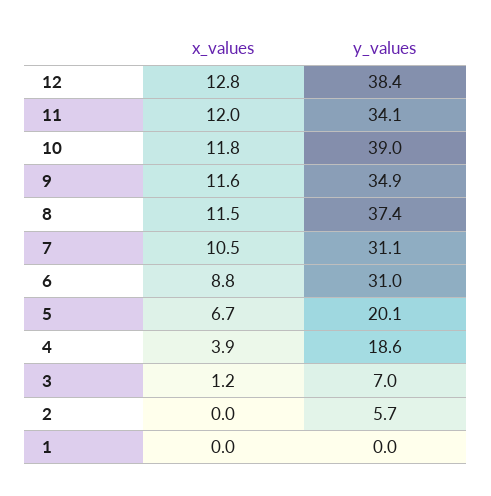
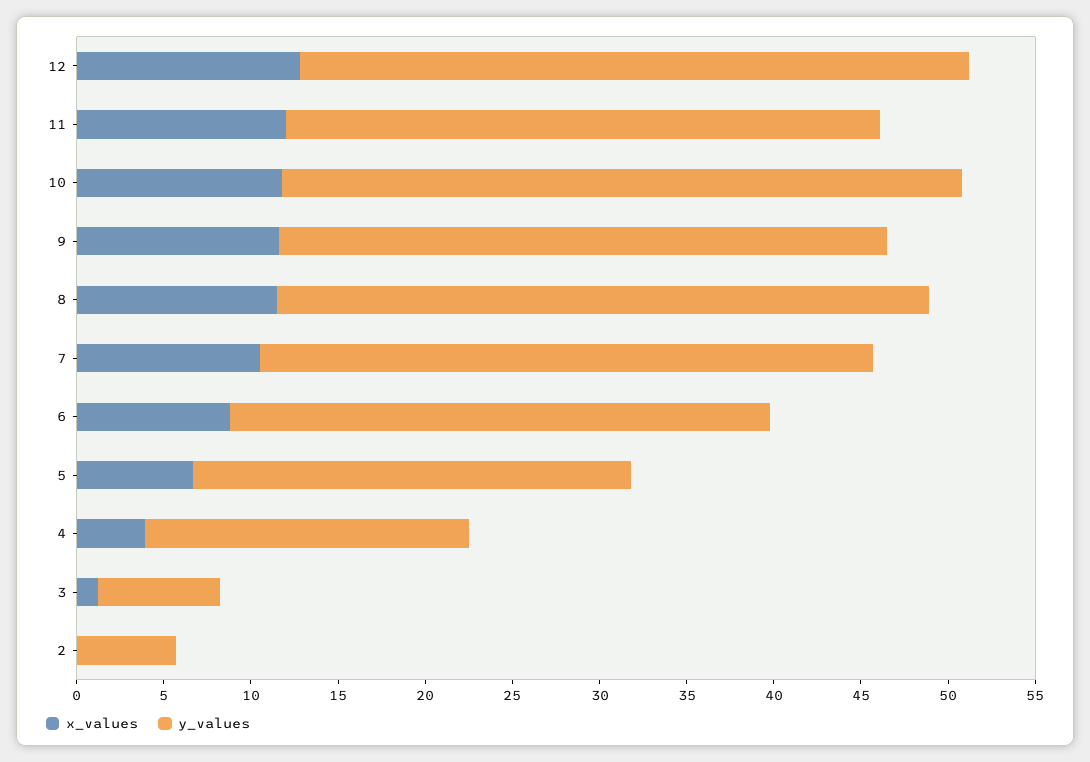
  {
    "x_values": {
      "12": 12.8,
      "11": 12,
      "10": 11.8,
      "9": 11.6,
      "8": 11.5,
      "7": 10.5,
      "6": 8.8,
      "5": 6.7,
      "4": 3.9,
      "3": 1.2,
-     "2": 0,
+     "2": 0
-     "1": 0
    },
    "y_values": {
      "12": 38.4,
      "11": 34.1,
      "10": 39,
      "9": 34.9,
      "8": 37.4,
-     "7": 31.1,
+     "7": 35,
      "6": 31,
-     "5": 20.1,
+     "5": 25,
      "4": 18.6,
      "3": 7,
-     "2": 5.7,
+     "2": 5.7
-     "1": 0
    }
  }

